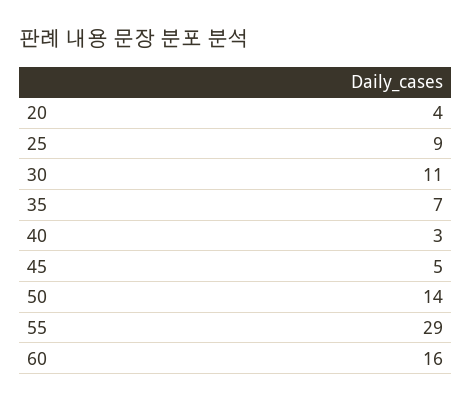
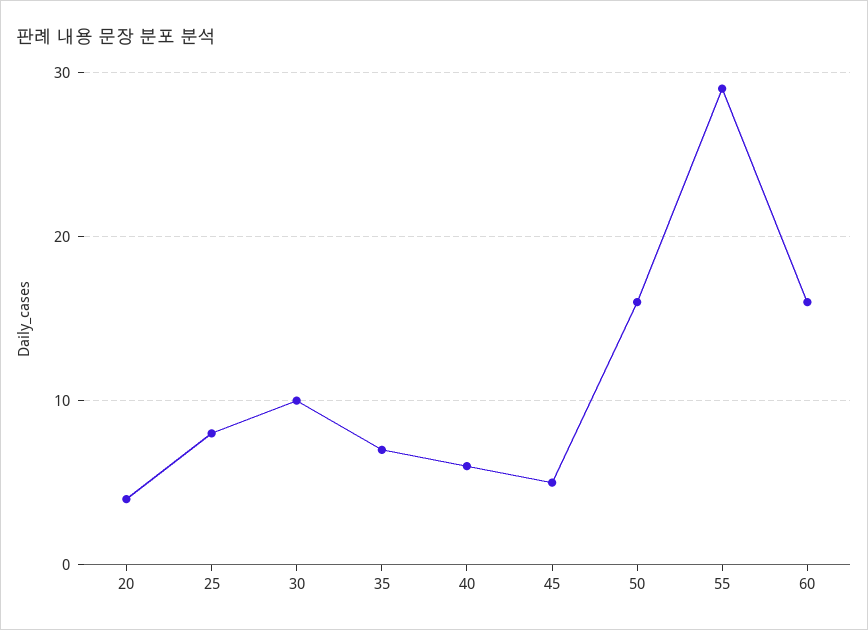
  {
    "20": 4,
-   "25": 9,
+   "25": 8,
-   "30": 11,
+   "30": 10,
    "35": 7,
-   "40": 3,
+   "40": 6,
    "45": 5,
-   "50": 14,
+   "50": 16,
    "55": 29,
    "60": 16
  }

